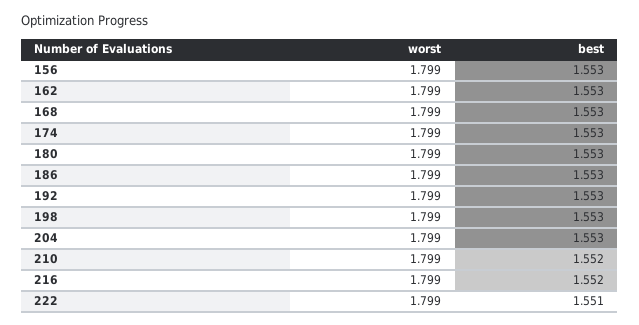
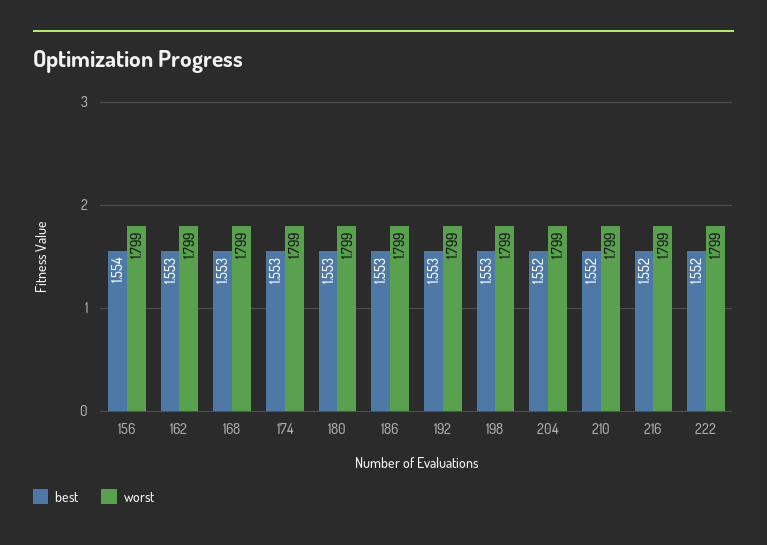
  {
    "worst": {
      "156": 1.799,
      "162": 1.799,
      "168": 1.799,
      "174": 1.799,
      "180": 1.799,
      "186": 1.799,
      "192": 1.799,
      "198": 1.799,
      "204": 1.799,
      "210": 1.799,
      "216": 1.799,
      "222": 1.799
    },
    "best": {
-     "156": 1.553,
+     "156": 1.554,
      "162": 1.553,
      "168": 1.553,
      "174": 1.553,
      "180": 1.553,
      "186": 1.553,
      "192": 1.553,
      "198": 1.553,
-     "204": 1.553,
+     "204": 1.552,
      "210": 1.552,
      "216": 1.552,
-     "222": 1.551
+     "222": 1.552
    }
  }

